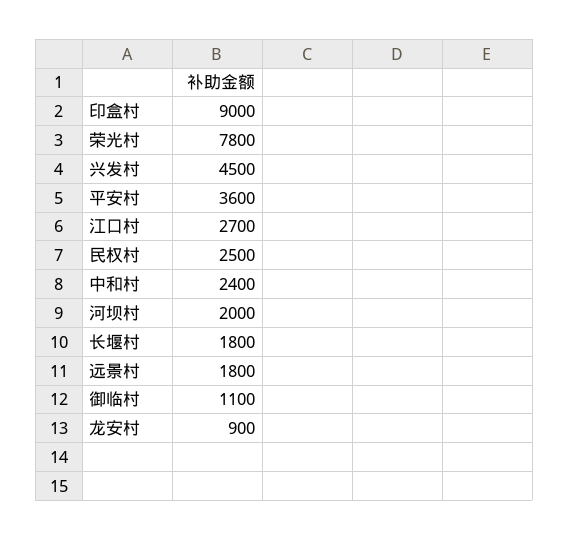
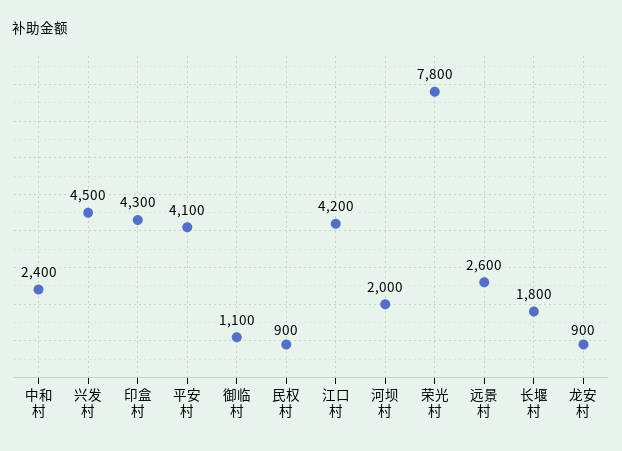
  {
-   "印盒村": 9000,
+   "印盒村": 4300,
    "荣光村": 7800,
    "兴发村": 4500,
-   "平安村": 3600,
+   "平安村": 4100,
-   "江口村": 2700,
+   "江口村": 4200,
-   "民权村": 2500,
+   "民权村": 900,
    "中和村": 2400,
    "河坝村": 2000,
    "长堰村": 1800,
-   "远景村": 1800,
+   "远景村": 2600,
    "御临村": 1100,
    "龙安村": 900
  }

